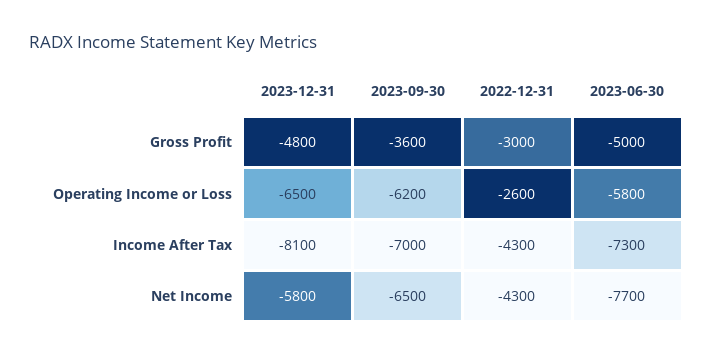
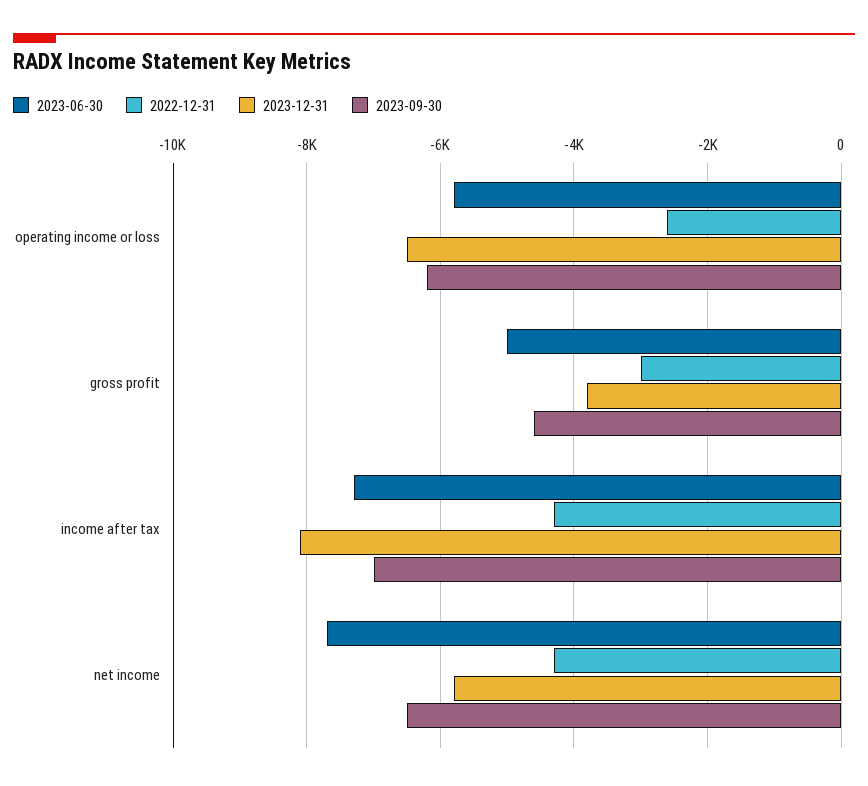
  {
    "2023-12-31": {
-     "Gross Profit": -4800,
+     "Gross Profit": -3800,
      "Operating Income or Loss": -6500,
      "Income After Tax": -8100,
      "Net Income": -5800
    },
    "2023-09-30": {
-     "Gross Profit": -3600,
+     "Gross Profit": -4600,
      "Operating Income or Loss": -6200,
      "Income After Tax": -7000,
      "Net Income": -6500
    },
    "2022-12-31": {
      "Gross Profit": -3000,
      "Operating Income or Loss": -2600,
      "Income After Tax": -4300,
      "Net Income": -4300
    },
    "2023-06-30": {
      "Gross Profit": -5000,
      "Operating Income or Loss": -5800,
      "Income After Tax": -7300,
      "Net Income": -7700
    }
  }

